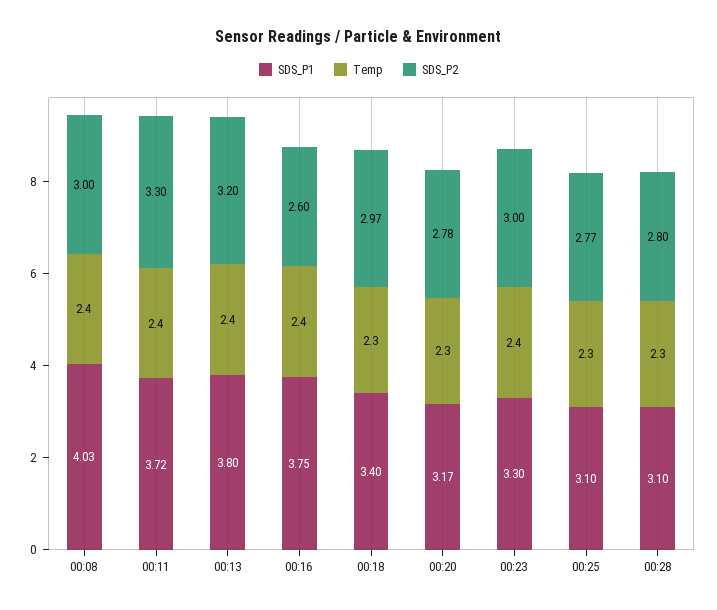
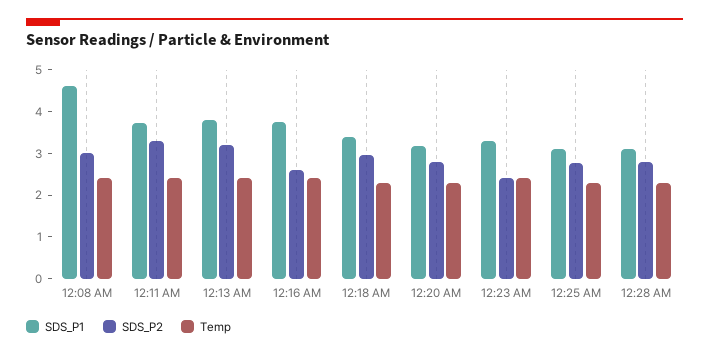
  {
    "SDS_P1": {
-     "00:08": 4.03,
+     "00:08": 4.6,
      "00:11": 3.72,
      "00:13": 3.8,
      "00:16": 3.75,
      "00:18": 3.4,
      "00:20": 3.17,
      "00:23": 3.3,
      "00:25": 3.1,
      "00:28": 3.1
    },
    "Temp": {
      "00:08": 2.4,
      "00:11": 2.4,
      "00:13": 2.4,
      "00:16": 2.4,
      "00:18": 2.3,
      "00:20": 2.3,
      "00:23": 2.4,
      "00:25": 2.3,
      "00:28": 2.3
    },
    "SDS_P2": {
      "00:08": 3,
      "00:11": 3.3,
      "00:13": 3.2,
      "00:16": 2.6,
      "00:18": 2.97,
      "00:20": 2.78,
-     "00:23": 3,
+     "00:23": 2.4,
      "00:25": 2.77,
      "00:28": 2.8
    }
  }

